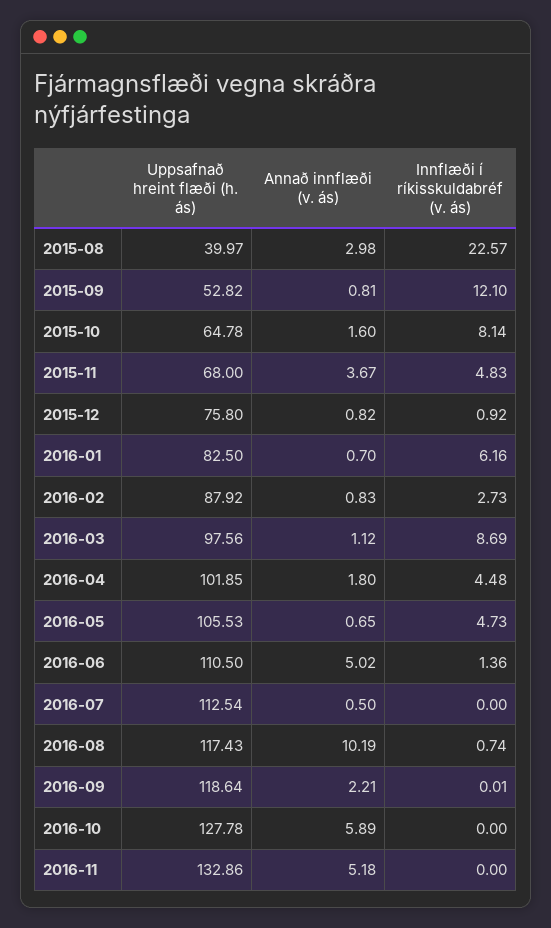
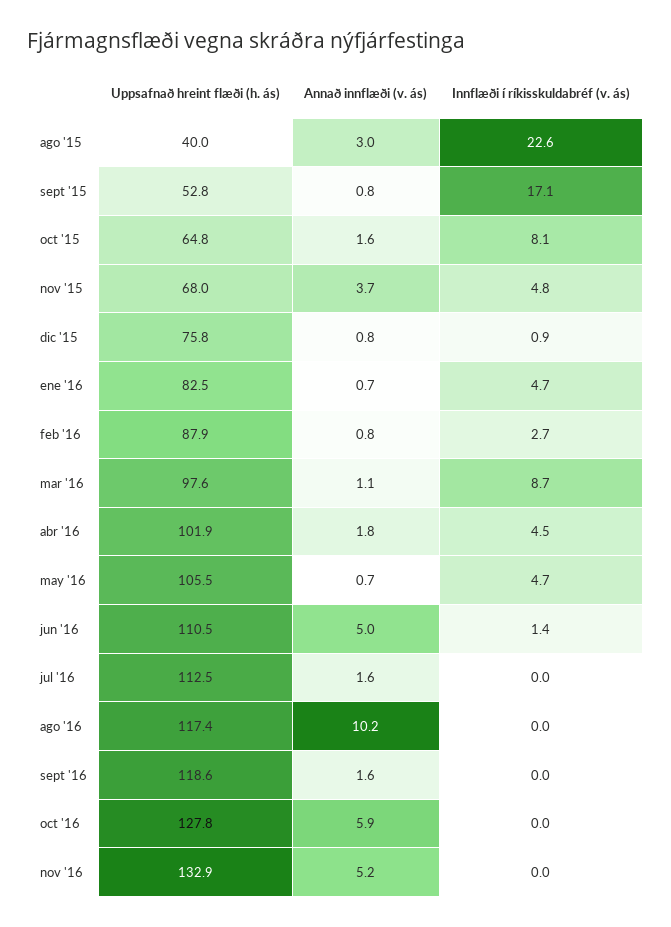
  {
    "Uppsafnað hreint flæði (h. ás)": {
      "2015-08": 39.97,
      "2015-09": 52.82,
      "2015-10": 64.78,
      "2015-11": 68,
      "2015-12": 75.8,
      "2016-01": 82.5,
      "2016-02": 87.92,
      "2016-03": 97.56,
      "2016-04": 101.85,
      "2016-05": 105.53,
      "2016-06": 110.5,
      "2016-07": 112.54,
      "2016-08": 117.43,
      "2016-09": 118.64,
      "2016-10": 127.78,
      "2016-11": 132.86
    },
    "Annað innflæði (v. ás)": {
      "2015-08": 2.98,
      "2015-09": 0.81,
      "2015-10": 1.6,
      "2015-11": 3.67,
      "2015-12": 0.82,
      "2016-01": 0.7,
      "2016-02": 0.83,
      "2016-03": 1.12,
      "2016-04": 1.8,
      "2016-05": 0.65,
      "2016-06": 5.02,
-     "2016-07": 0.5,
+     "2016-07": 1.6,
      "2016-08": 10.19,
-     "2016-09": 2.21,
+     "2016-09": 1.6,
      "2016-10": 5.89,
      "2016-11": 5.18
    },
    "Innflæði í ríkisskuldabréf (v. ás)": {
      "2015-08": 22.57,
-     "2015-09": 12.1,
+     "2015-09": 17.1,
      "2015-10": 8.14,
      "2015-11": 4.83,
      "2015-12": 0.92,
-     "2016-01": 6.16,
+     "2016-01": 4.7,
      "2016-02": 2.73,
      "2016-03": 8.69,
      "2016-04": 4.48,
      "2016-05": 4.73,
      "2016-06": 1.36,
      "2016-07": 0,
-     "2016-08": 0.74,
+     "2016-08": 0,
      "2016-09": 0.01,
      "2016-10": 0,
      "2016-11": 0
    }
  }

